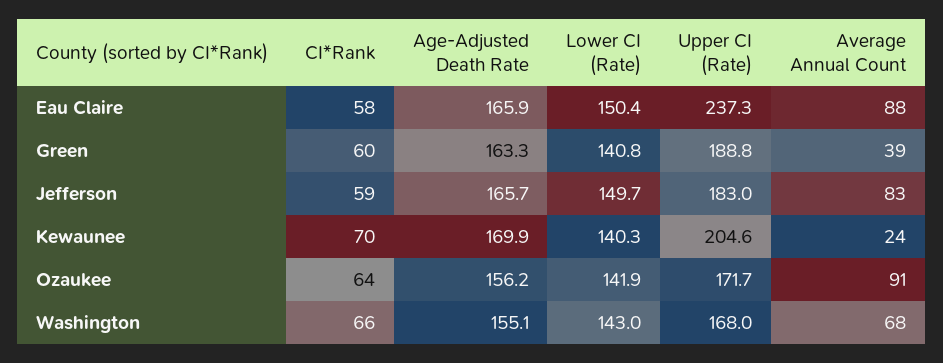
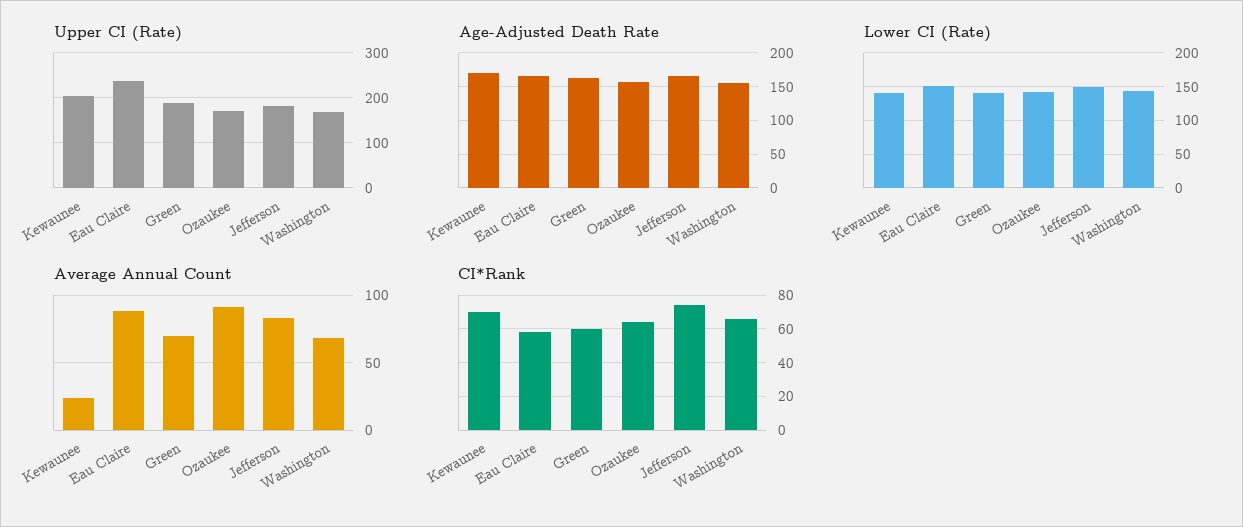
  {
    "CI*Rank": {
      "Eau Claire": 58,
      "Green": 60,
-     "Jefferson": 59,
+     "Jefferson": 75,
      "Kewaunee": 70,
      "Ozaukee": 64,
      "Washington": 66
    },
    "Age-Adjusted Death Rate": {
      "Eau Claire": 165.9,
      "Green": 163.3,
      "Jefferson": 165.7,
      "Kewaunee": 169.9,
      "Ozaukee": 156.2,
      "Washington": 155.1
    },
    "Lower CI (Rate)": {
      "Eau Claire": 150.4,
      "Green": 140.8,
      "Jefferson": 149.7,
      "Kewaunee": 140.3,
      "Ozaukee": 141.9,
      "Washington": 143
    },
    "Upper CI (Rate)": {
      "Eau Claire": 237.3,
      "Green": 188.8,
      "Jefferson": 183,
      "Kewaunee": 204.6,
      "Ozaukee": 171.7,
      "Washington": 168
    },
    "Average Annual Count": {
      "Eau Claire": 88,
-     "Green": 39,
+     "Green": 70,
      "Jefferson": 83,
      "Kewaunee": 24,
      "Ozaukee": 91,
      "Washington": 68
    }
  }

